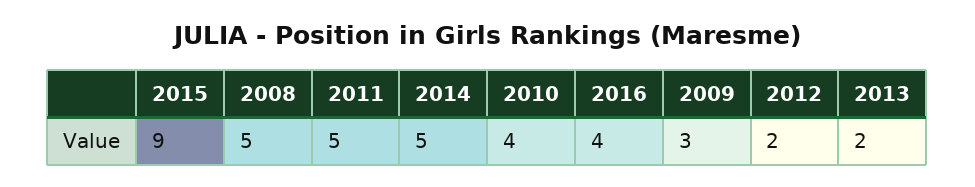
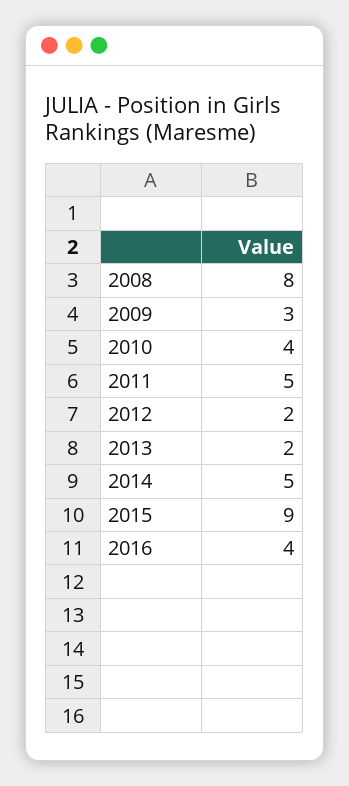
  {
    "2015": 9,
-   "2008": 5,
+   "2008": 8,
    "2011": 5,
    "2014": 5,
    "2010": 4,
    "2016": 4,
    "2009": 3,
    "2012": 2,
    "2013": 2
  }

